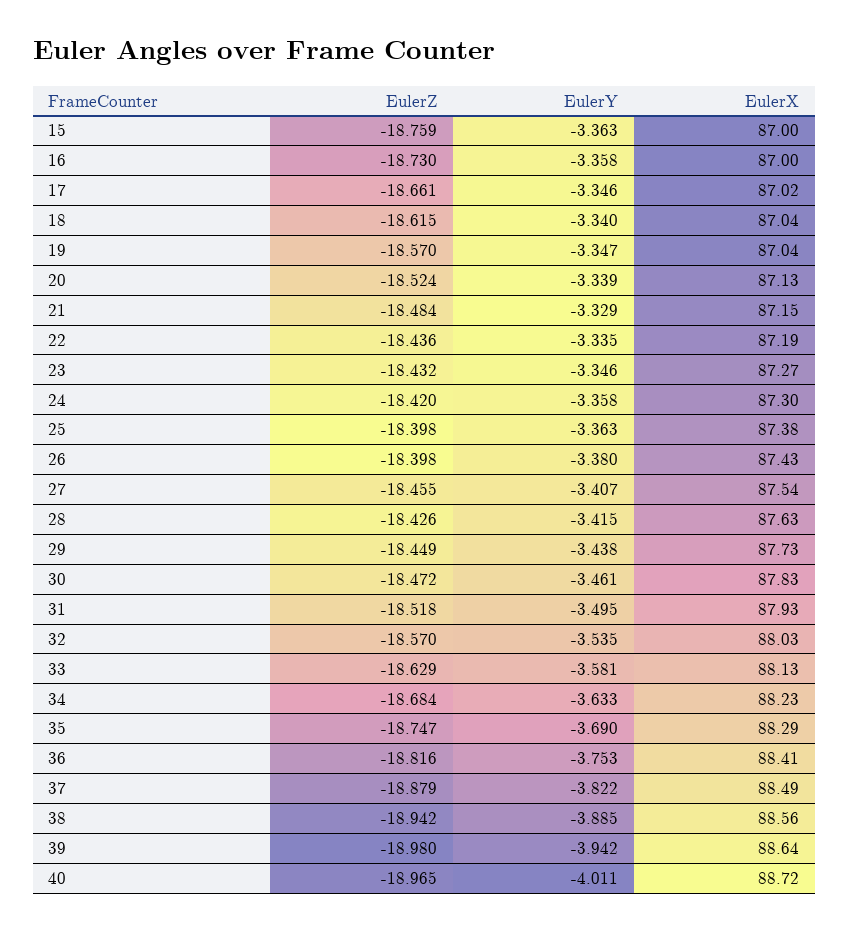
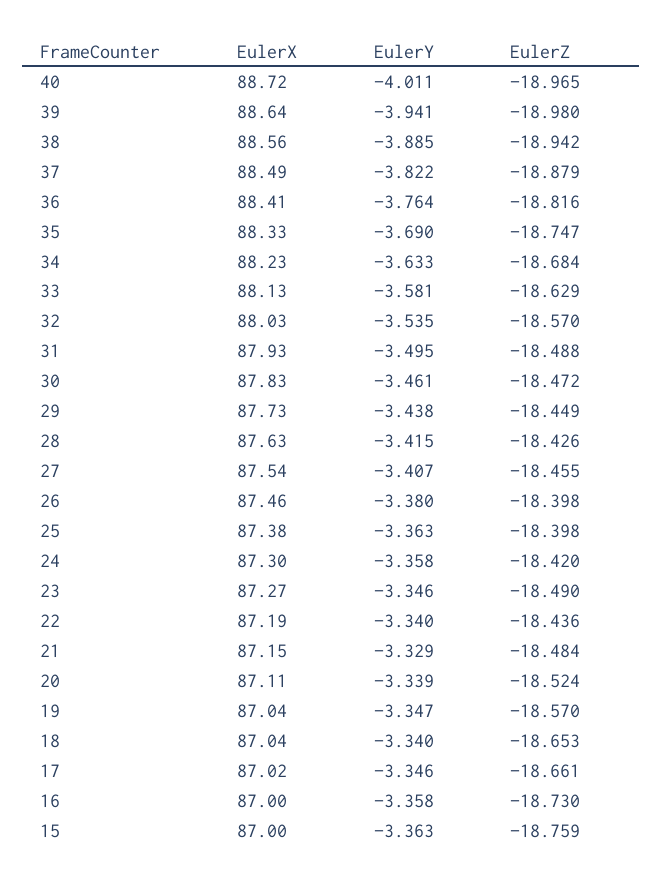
  {
    "EulerZ": {
      "15": -18.759,
      "16": -18.73,
      "17": -18.661,
-     "18": -18.615,
+     "18": -18.653,
      "19": -18.57,
      "20": -18.524,
      "21": -18.484,
      "22": -18.436,
-     "23": -18.432,
+     "23": -18.49,
      "24": -18.42,
      "25": -18.398,
      "26": -18.398,
      "27": -18.455,
      "28": -18.426,
      "29": -18.449,
      "30": -18.472,
-     "31": -18.518,
+     "31": -18.488,
      "32": -18.57,
      "33": -18.629,
      "34": -18.684,
      "35": -18.747,
      "36": -18.816,
      "37": -18.879,
      "38": -18.942,
      "39": -18.98,
      "40": -18.965
    },
    "EulerY": {
      "15": -3.363,
      "16": -3.358,
      "17": -3.346,
      "18": -3.34,
      "19": -3.347,
      "20": -3.339,
      "21": -3.329,
-     "22": -3.335,
+     "22": -3.34,
      "23": -3.346,
      "24": -3.358,
      "25": -3.363,
      "26": -3.38,
      "27": -3.407,
      "28": -3.415,
      "29": -3.438,
      "30": -3.461,
      "31": -3.495,
      "32": -3.535,
      "33": -3.581,
      "34": -3.633,
      "35": -3.69,
-     "36": -3.753,
+     "36": -3.764,
      "37": -3.822,
      "38": -3.885,
-     "39": -3.942,
+     "39": -3.941,
      "40": -4.011
    },
    "EulerX": {
      "15": 87,
      "16": 87,
      "17": 87.02,
      "18": 87.04,
      "19": 87.04,
-     "20": 87.13,
+     "20": 87.11,
      "21": 87.15,
      "22": 87.19,
      "23": 87.27,
      "24": 87.3,
      "25": 87.38,
-     "26": 87.43,
+     "26": 87.46,
      "27": 87.54,
      "28": 87.63,
      "29": 87.73,
      "30": 87.83,
      "31": 87.93,
      "32": 88.03,
      "33": 88.13,
      "34": 88.23,
-     "35": 88.29,
+     "35": 88.33,
      "36": 88.41,
      "37": 88.49,
      "38": 88.56,
      "39": 88.64,
      "40": 88.72
    }
  }

